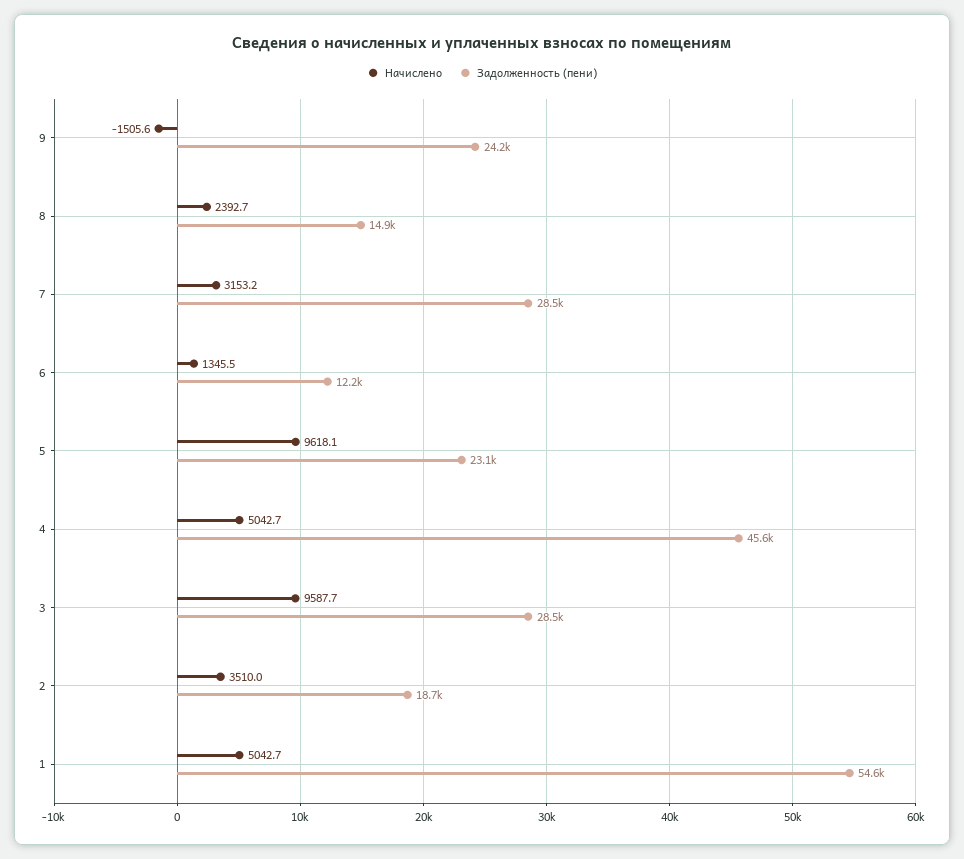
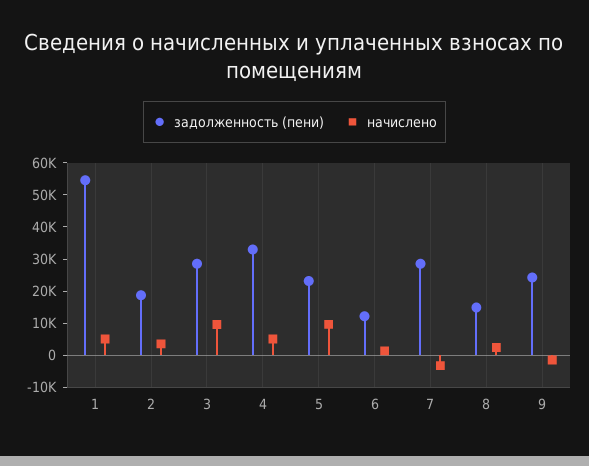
  {
    "Начислено": {
      "9": -1505.6,
      "8": 2392.7,
-     "7": 3153.2,
+     "7": -2500,
      "6": 1345.5,
      "5": 9618.1,
      "4": 5042.7,
      "3": 9587.7,
      "2": 3510,
      "1": 5042.7
    },
    "Задолженность (пени)": {
      "9": 24200,
      "8": 14900,
      "7": 28500,
      "6": 12200,
      "5": 23100,
-     "4": 45600,
+     "4": 32500,
      "3": 28500,
      "2": 18700,
      "1": 54600
    }
  }

